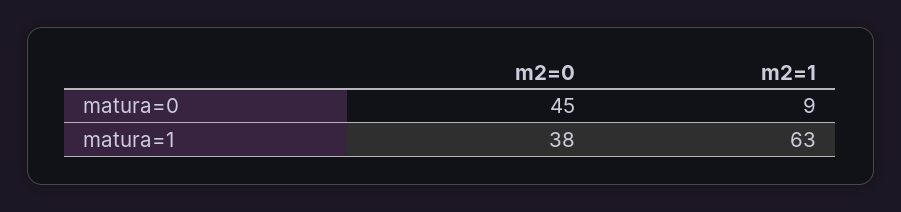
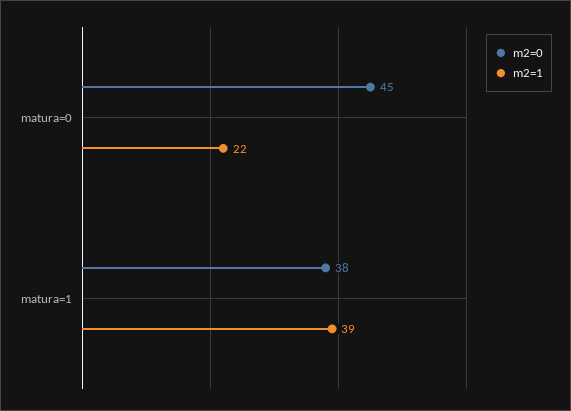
  {
    "m2=0": {
      "matura=0": 45,
      "matura=1": 38
    },
    "m2=1": {
-     "matura=0": 9,
+     "matura=0": 22,
-     "matura=1": 63
+     "matura=1": 39
    }
  }

